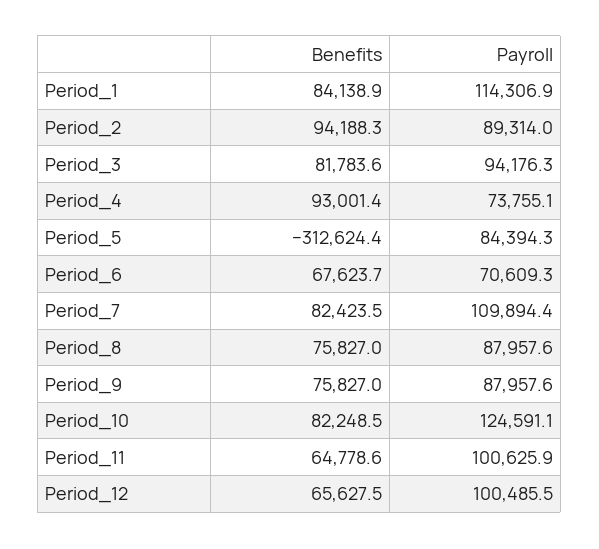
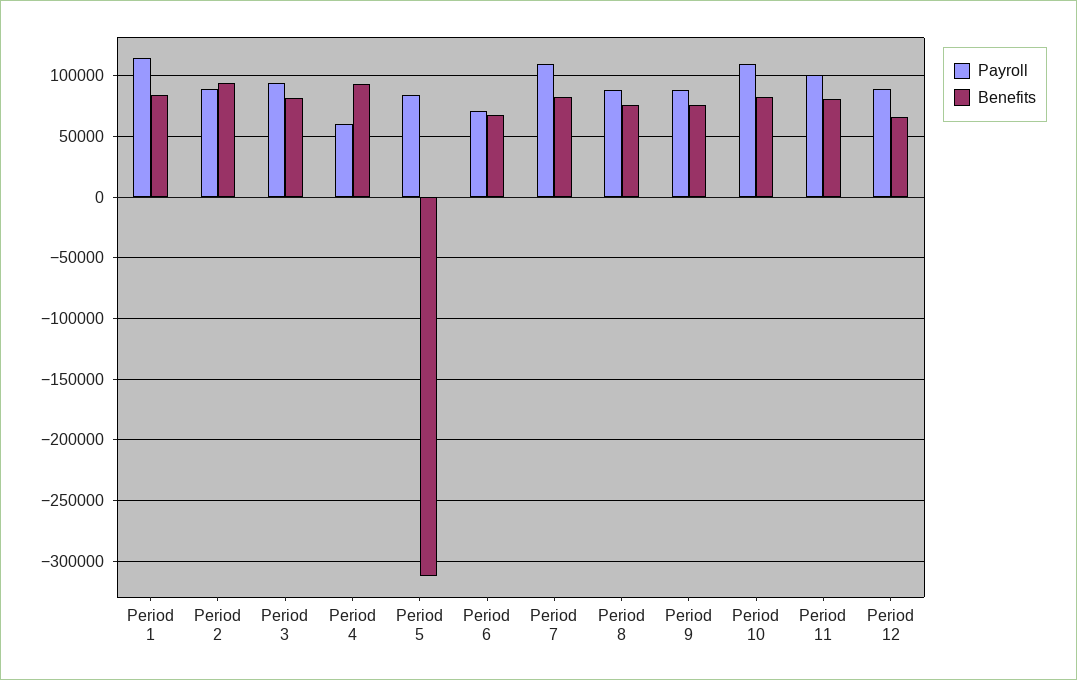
  {
    "Benefits": {
      "Period_1": 84138.9,
      "Period_2": 94188.3,
      "Period_3": 81783.6,
      "Period_4": 93001.4,
      "Period_5": -312624.4,
      "Period_6": 67623.7,
      "Period_7": 82423.5,
      "Period_8": 75827,
      "Period_9": 75827,
      "Period_10": 82248.5,
-     "Period_11": 64778.6,
+     "Period_11": 80000,
      "Period_12": 65627.5
    },
    "Payroll": {
      "Period_1": 114306.9,
      "Period_2": 89314,
      "Period_3": 94176.3,
-     "Period_4": 73755.1,
+     "Period_4": 60000,
      "Period_5": 84394.3,
      "Period_6": 70609.3,
      "Period_7": 109894.4,
      "Period_8": 87957.6,
      "Period_9": 87957.6,
-     "Period_10": 124591.1,
+     "Period_10": 110000,
      "Period_11": 100625.9,
-     "Period_12": 100485.5
+     "Period_12": 90000
    }
  }

